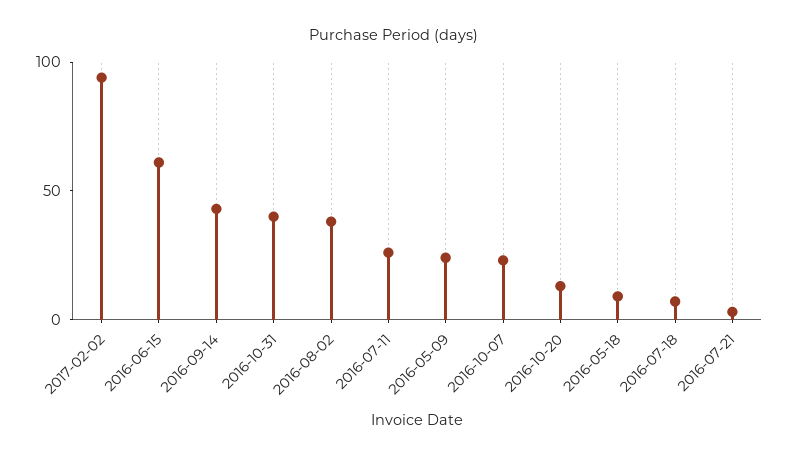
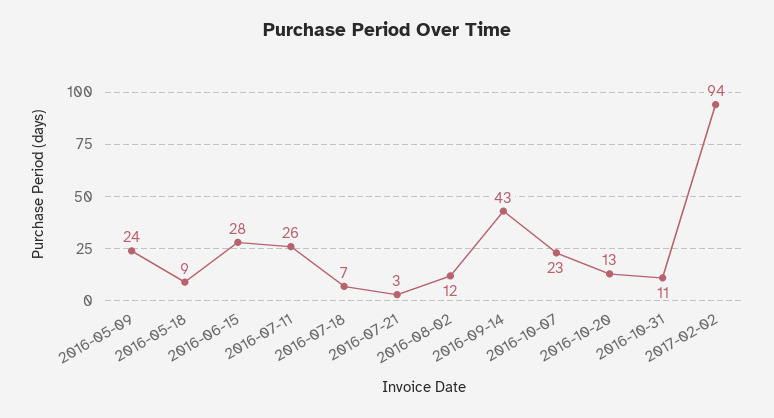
  {
    "2017-02-02": 94,
-   "2016-06-15": 60,
+   "2016-06-15": 28,
    "2016-09-14": 43,
-   "2016-10-31": 40,
+   "2016-10-31": 11,
-   "2016-08-02": 40,
+   "2016-08-02": 12,
    "2016-07-11": 26,
    "2016-05-09": 24,
    "2016-10-07": 23,
    "2016-10-20": 13,
    "2016-05-18": 9,
    "2016-07-18": 7,
    "2016-07-21": 3
  }

